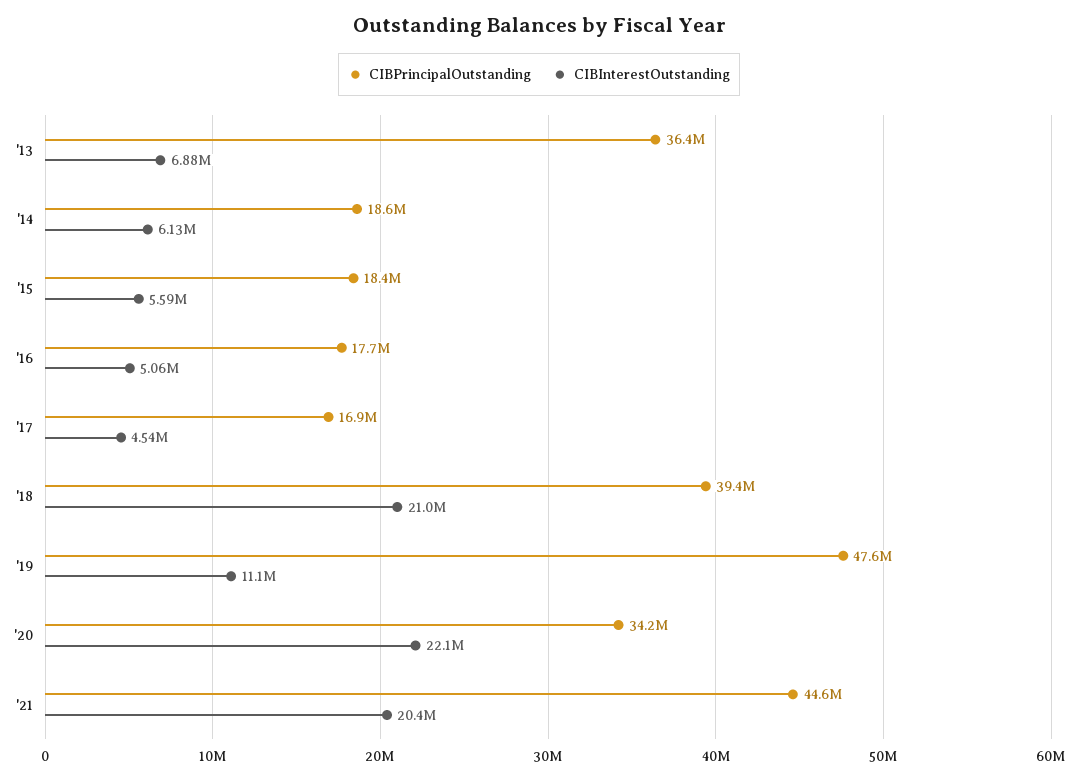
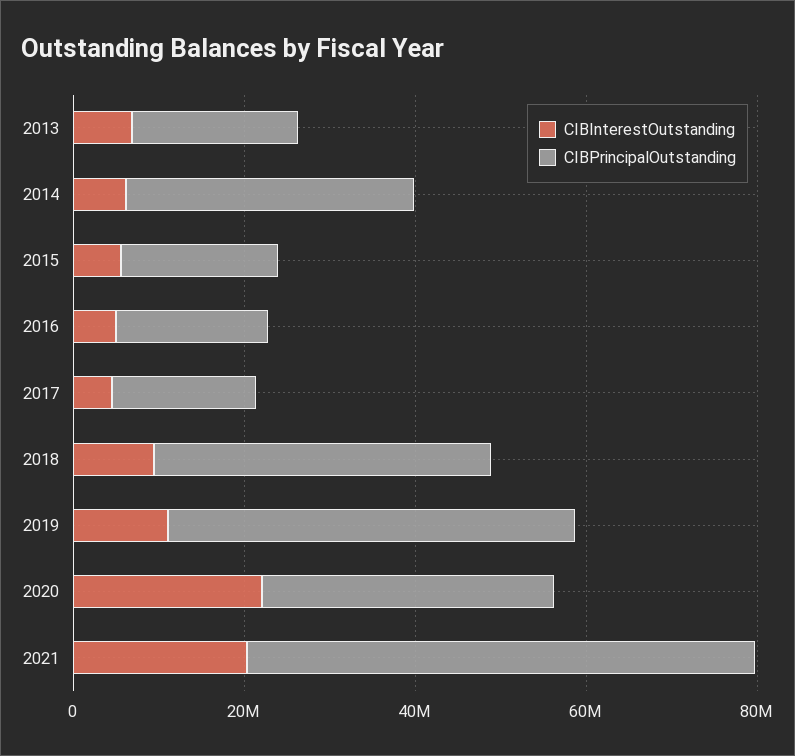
  {
    "CIBPrincipalOutstanding": {
-     "'13": 36400000,
+     "'13": 20000000,
-     "'14": 18600000,
+     "'14": 35000000,
      "'15": 18400000,
      "'16": 17700000,
      "'17": 16900000,
      "'18": 39400000,
      "'19": 47600000,
      "'20": 34200000,
-     "'21": 44600000
+     "'21": 60000000
    },
    "CIBInterestOutstanding": {
      "'13": 6880000,
      "'14": 6130000,
      "'15": 5590000,
      "'16": 5060000,
      "'17": 4540000,
-     "'18": 21000000,
+     "'18": 10000000,
      "'19": 11100000,
      "'20": 22100000,
      "'21": 20400000
    }
  }

